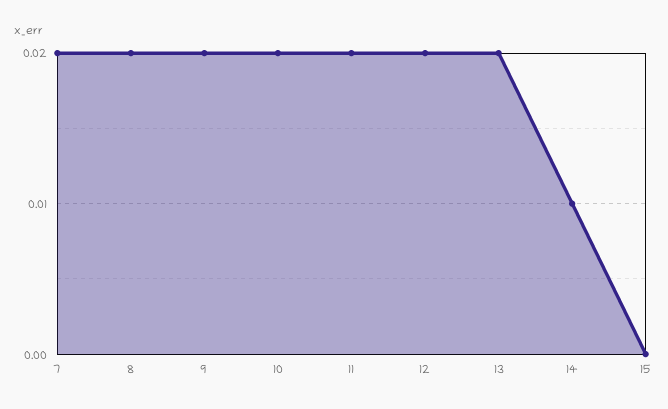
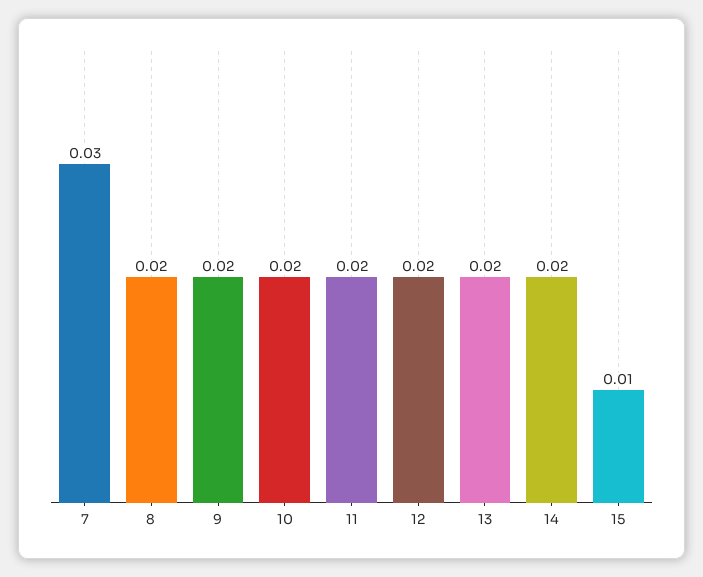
  {
-   "7": 0.02,
+   "7": 0.03,
    "8": 0.02,
    "9": 0.02,
    "10": 0.02,
    "11": 0.02,
    "12": 0.02,
    "13": 0.02,
-   "14": 0.01,
+   "14": 0.02,
-   "15": 0
+   "15": 0.01
  }

